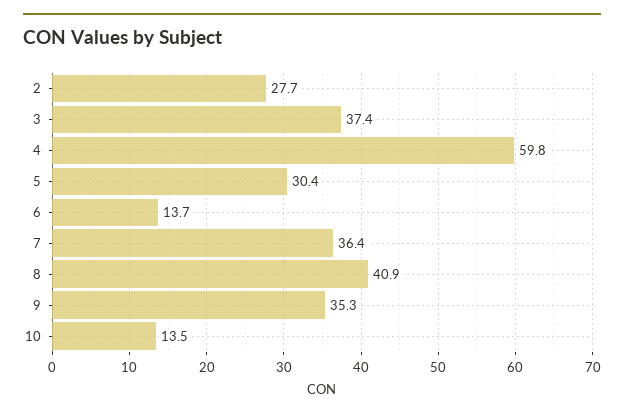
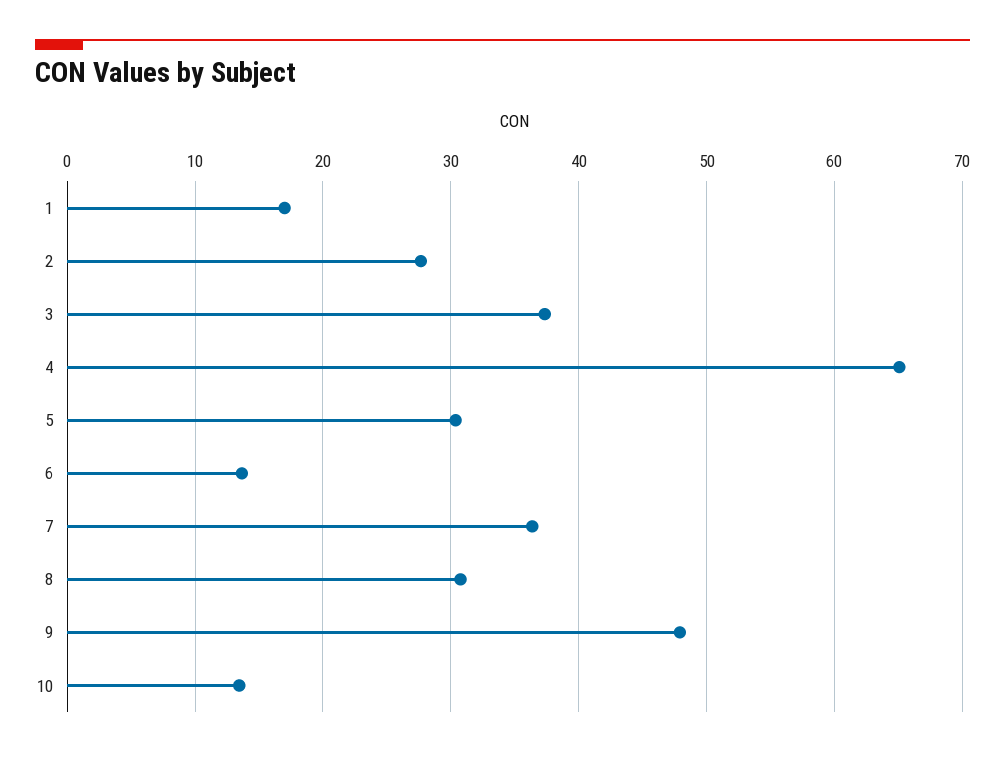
  {
    "2": 27.7,
    "3": 37.4,
-   "4": 59.8,
+   "4": 65,
    "5": 30.4,
    "6": 13.7,
    "7": 36.4,
-   "8": 40.9,
+   "8": 31,
-   "9": 35.3,
+   "9": 48,
-   "10": 13.5
+   "10": 13.5,
+   "1": 17
  }

